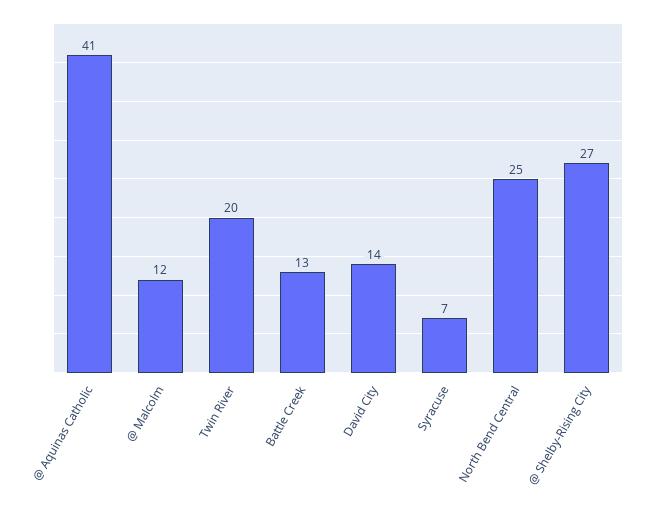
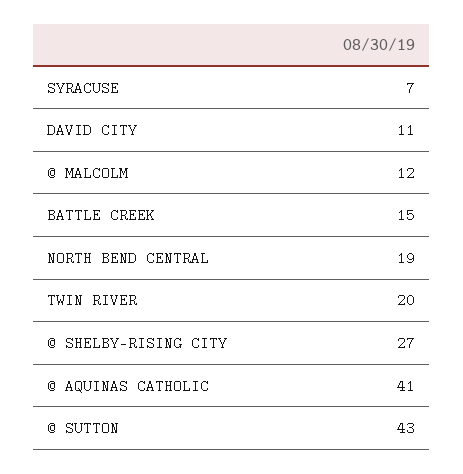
  {
    "@ Aquinas Catholic": 41,
    "@ Malcolm": 12,
    "Twin River": 20,
-   "Battle Creek": 13,
+   "Battle Creek": 15,
-   "David City": 14,
+   "David City": 11,
    "Syracuse": 7,
-   "North Bend Central": 25,
+   "North Bend Central": 19,
-   "@ Shelby-Rising City": 27
+   "@ Shelby-Rising City": 27,
+   "@ SUTTON": 43
  }

